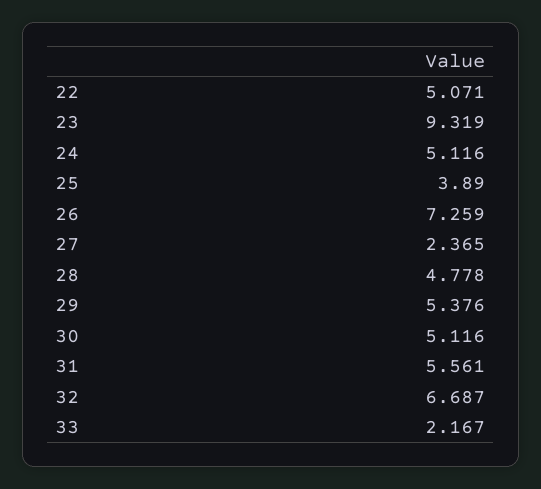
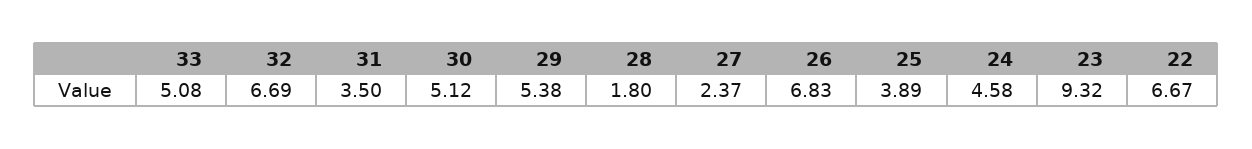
  {
-   "22": 5.071,
+   "22": 6.67,
    "23": 9.319,
-   "24": 5.116,
+   "24": 4.58,
    "25": 3.89,
-   "26": 7.259,
+   "26": 6.83,
    "27": 2.365,
-   "28": 4.778,
+   "28": 1.8,
    "29": 5.376,
    "30": 5.116,
-   "31": 5.561,
+   "31": 3.5,
    "32": 6.687,
-   "33": 2.167
+   "33": 5.08
  }

